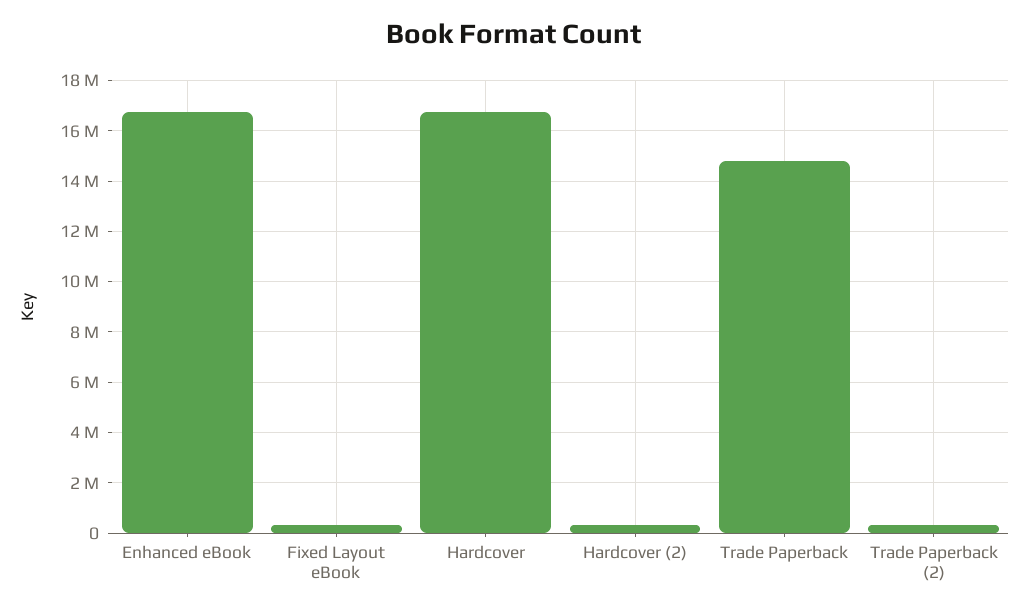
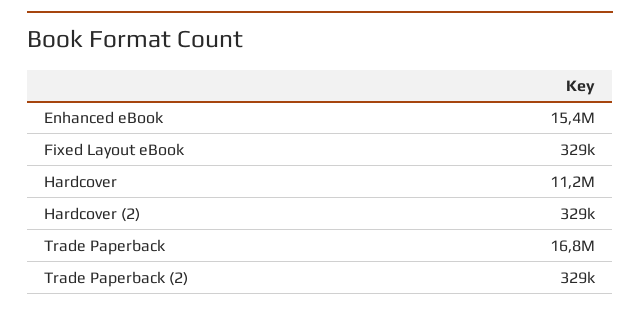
  {
-   "Enhanced eBook": 16750000,
+   "Enhanced eBook": 15400000,
    "Fixed Layout eBook": 329000,
-   "Hardcover": 16750000,
+   "Hardcover": 11200000,
    "Hardcover (2)": 329000,
-   "Trade Paperback": 14750000,
+   "Trade Paperback": 16800000,
    "Trade Paperback (2)": 329000
  }

